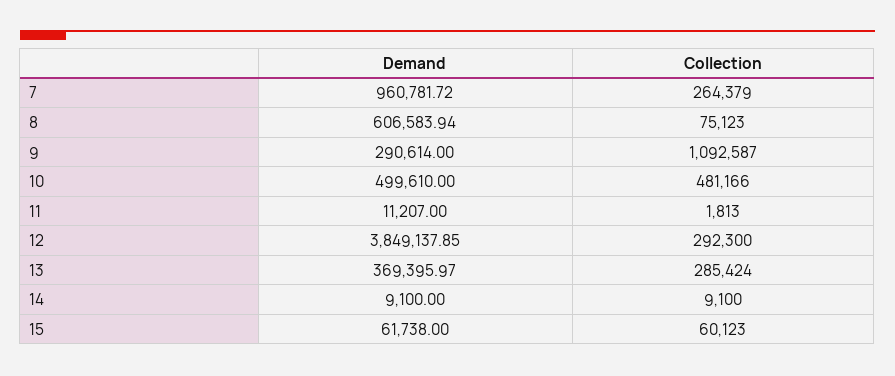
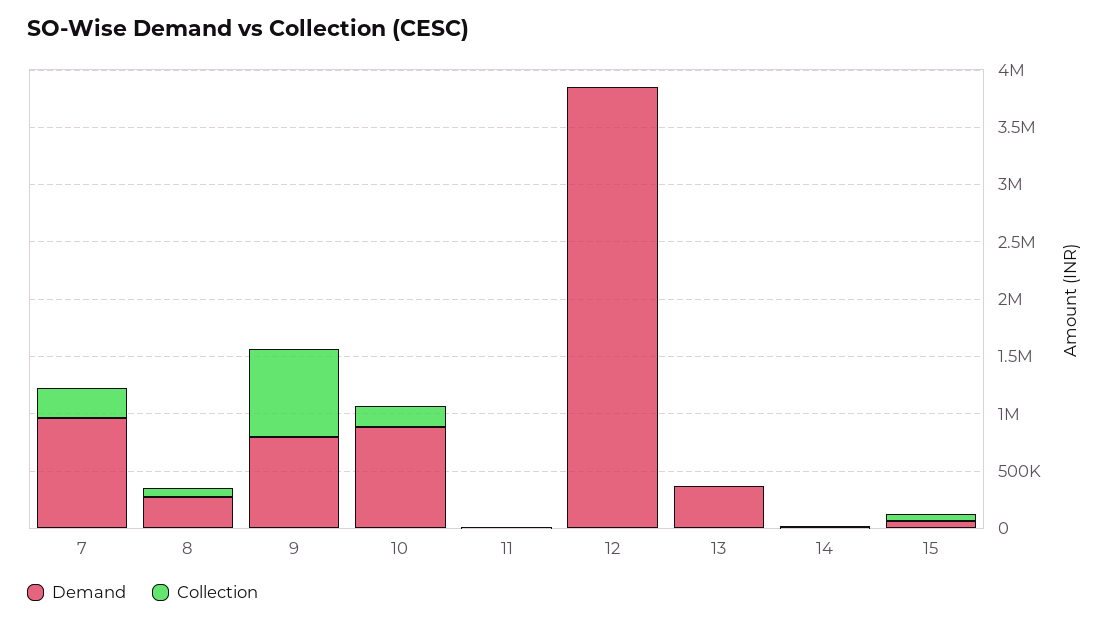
  {
    "Demand": {
      "7": 960781.72,
-     "8": 606583.94,
+     "8": 300000,
-     "9": 290614,
+     "9": 800000,
-     "10": 499610,
+     "10": 900000,
      "11": 11207,
      "12": 3849137.85,
      "13": 369395.97,
      "14": 9100,
      "15": 61738
    },
    "Collection": {
      "7": 264379,
      "8": 75123,
-     "9": 1092587,
+     "9": 800000,
-     "10": 481166,
+     "10": 200000,
      "11": 1813,
-     "12": 292300,
+     "12": 0,
-     "13": 285424,
+     "13": 0,
      "14": 9100,
      "15": 60123
    }
  }

